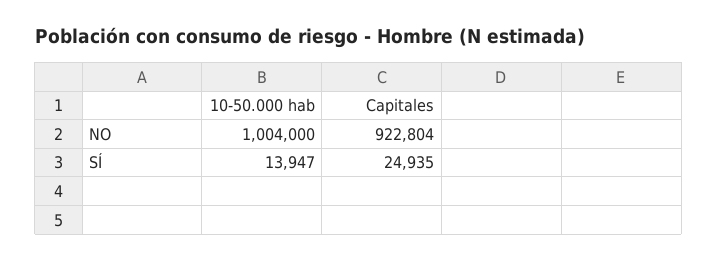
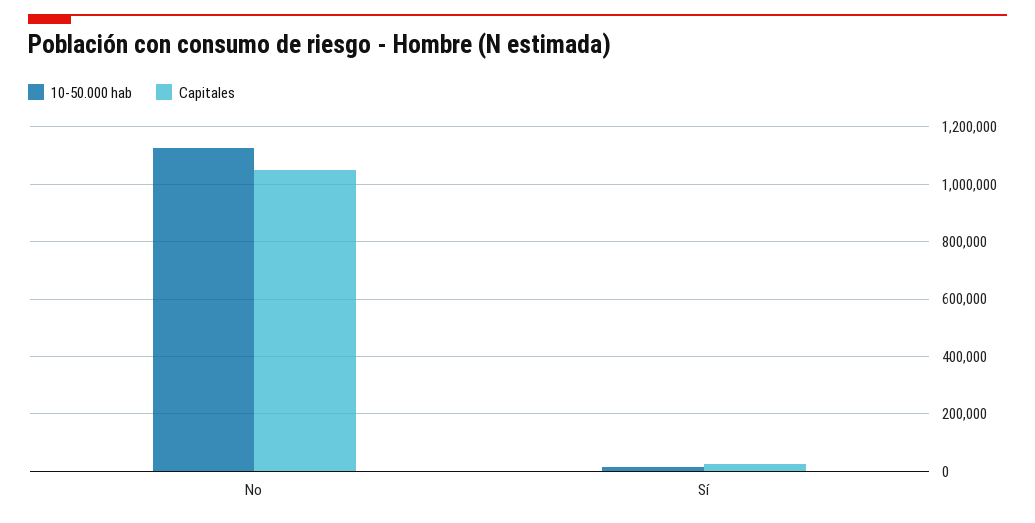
  {
    "10-50.000 hab": {
-     "NO": 1004000,
+     "NO": 1125000,
      "SÍ": 13947
    },
    "Capitales": {
-     "NO": 922804,
+     "NO": 1050000,
      "SÍ": 24935
    }
  }

